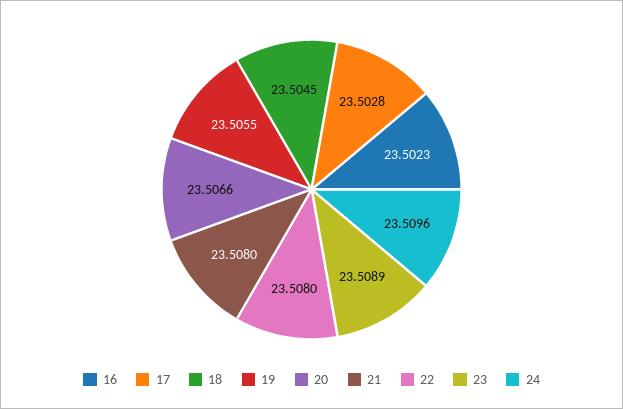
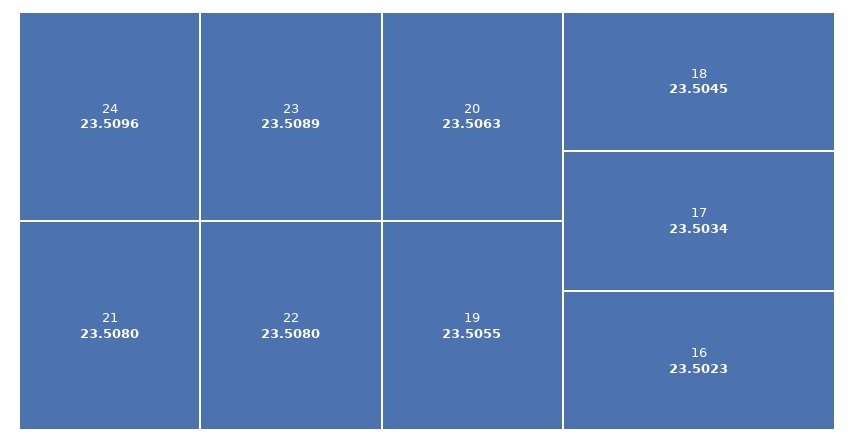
  {
    "16": 23.5023,
-   "17": 23.5028,
+   "17": 23.5034,
    "18": 23.5045,
    "19": 23.5055,
-   "20": 23.5066,
+   "20": 23.5063,
    "21": 23.508,
    "22": 23.508,
    "23": 23.5089,
    "24": 23.5096
  }

